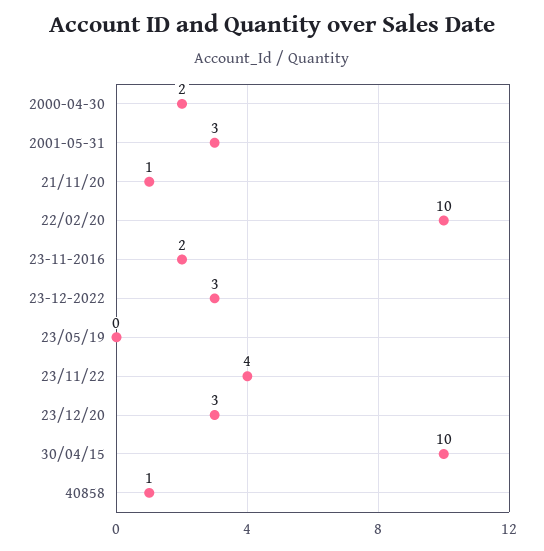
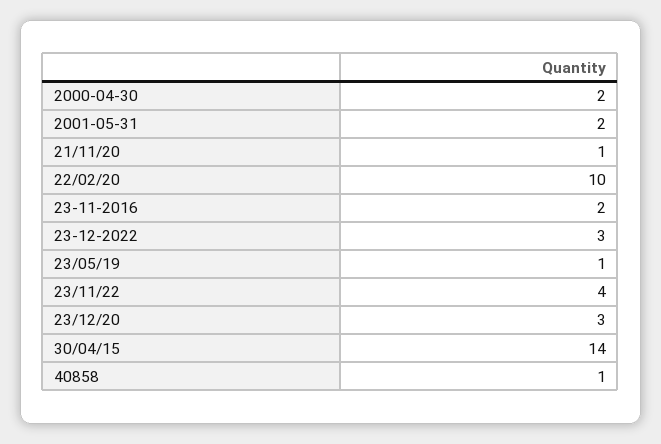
  {
    "2000-04-30": 2,
-   "2001-05-31": 3,
+   "2001-05-31": 2,
    "21/11/20": 1,
    "22/02/20": 10,
    "23-11-2016": 2,
    "23-12-2022": 3,
-   "23/05/19": 0,
+   "23/05/19": 1,
    "23/11/22": 4,
    "23/12/20": 3,
-   "30/04/15": 10,
+   "30/04/15": 14,
    "40858": 1
  }

